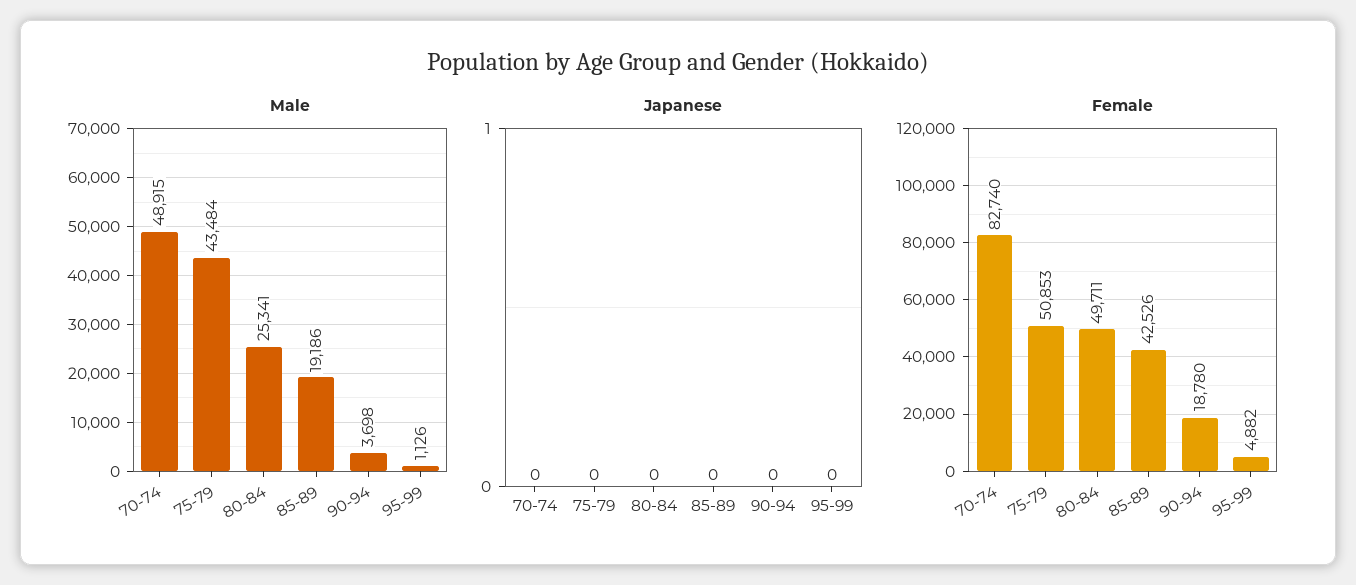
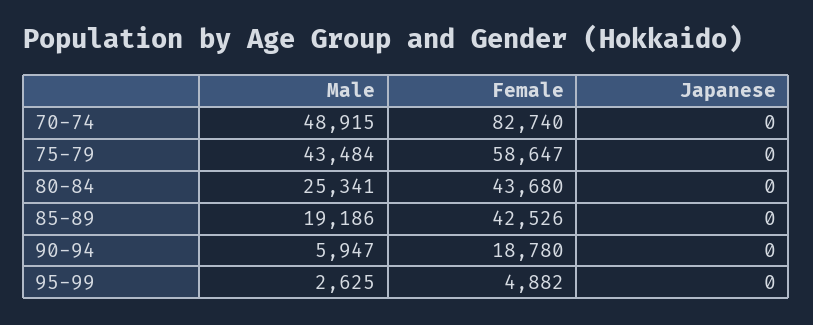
  {
    "Male": {
      "70-74": 48915,
      "75-79": 43484,
      "80-84": 25341,
      "85-89": 19186,
-     "90-94": 3698,
+     "90-94": 5947,
-     "95-99": 1126
+     "95-99": 2625
    },
    "Japanese": {
      "70-74": 0,
      "75-79": 0,
      "80-84": 0,
      "85-89": 0,
      "90-94": 0,
      "95-99": 0
    },
    "Female": {
      "70-74": 82740,
-     "75-79": 50853,
+     "75-79": 58647,
-     "80-84": 49711,
+     "80-84": 43680,
      "85-89": 42526,
      "90-94": 18780,
      "95-99": 4882
    }
  }

